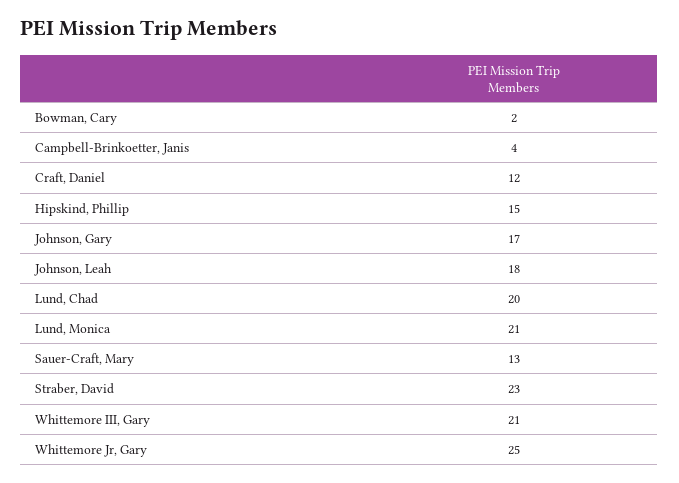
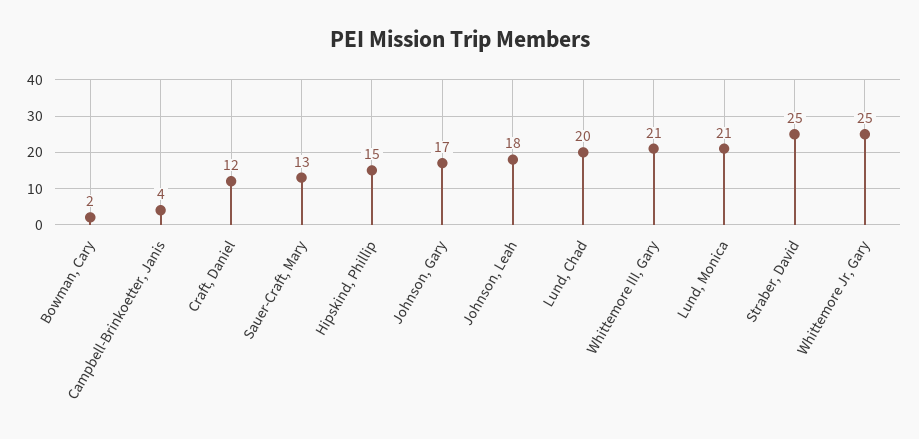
  {
    "Bowman, Cary": 2,
    "Campbell-Brinkoetter, Janis": 4,
    "Craft, Daniel": 12,
    "Hipskind, Phillip": 15,
    "Johnson, Gary": 17,
    "Johnson, Leah": 18,
    "Lund, Chad": 20,
    "Lund, Monica": 21,
    "Sauer-Craft, Mary": 13,
-   "Straber, David": 23,
+   "Straber, David": 25,
    "Whittemore III, Gary": 21,
    "Whittemore Jr, Gary": 25
  }

